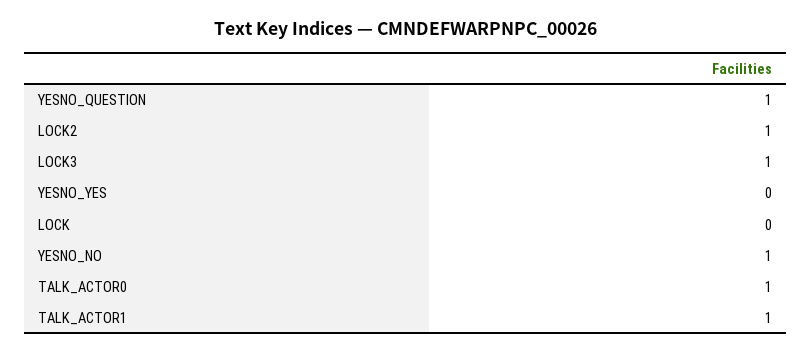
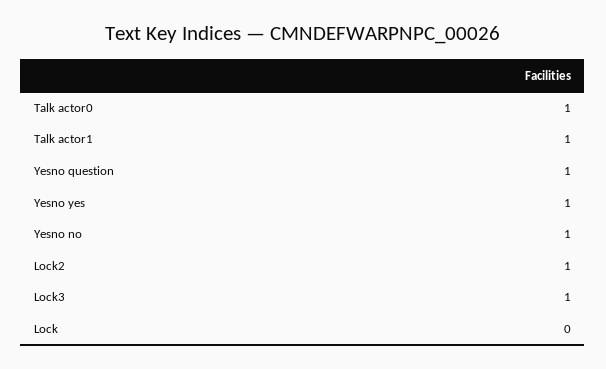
  {
    "YESNO_QUESTION": 1,
    "LOCK2": 1,
    "LOCK3": 1,
-   "YESNO_YES": 0,
+   "YESNO_YES": 1,
    "LOCK": 0,
    "YESNO_NO": 1,
    "TALK_ACTOR0": 1,
    "TALK_ACTOR1": 1
  }

